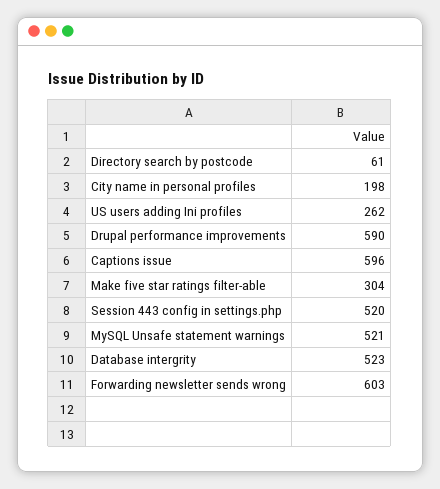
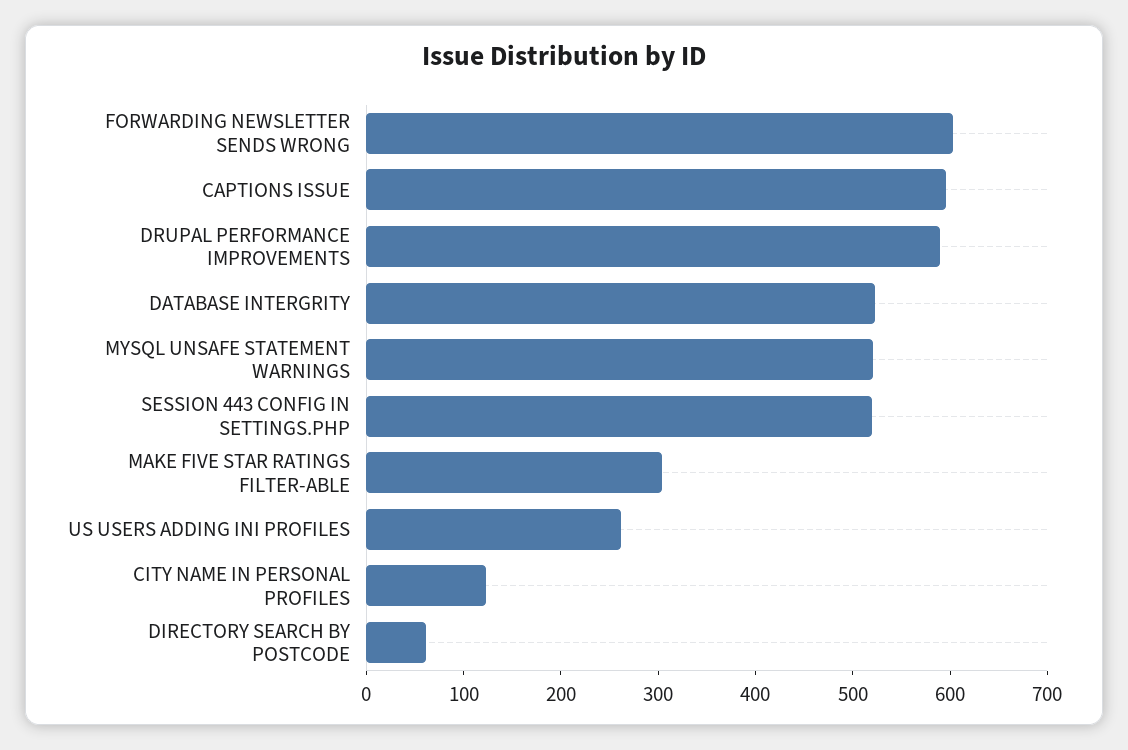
  {
    "Directory search by postcode": 61,
-   "City name in personal profiles": 198,
+   "City name in personal profiles": 120,
    "US users adding Ini profiles": 262,
    "Drupal performance improvements": 590,
    "Captions issue": 596,
    "Make five star ratings filter-able": 304,
    "Session 443 config in settings.php": 520,
    "MySQL Unsafe statement warnings": 521,
    "Database intergrity": 523,
    "Forwarding newsletter sends wrong": 603
  }

